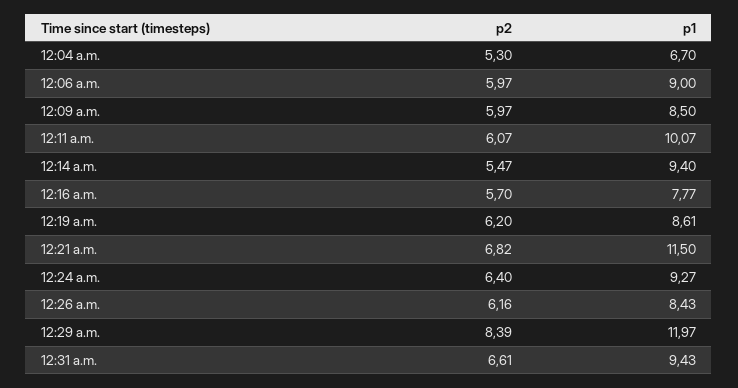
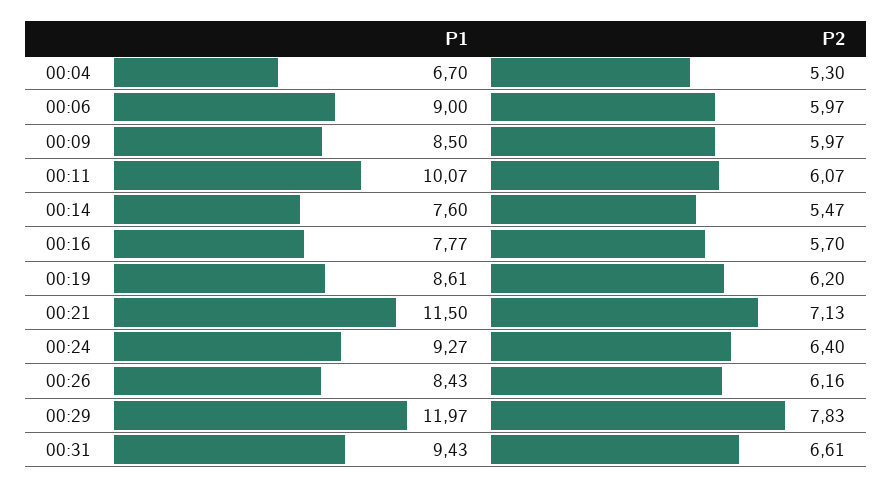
  {
    "p2": {
      "12:04 a.m.": 5.3,
      "12:06 a.m.": 5.97,
      "12:09 a.m.": 5.97,
      "12:11 a.m.": 6.07,
      "12:14 a.m.": 5.47,
      "12:16 a.m.": 5.7,
      "12:19 a.m.": 6.2,
-     "12:21 a.m.": 6.82,
+     "12:21 a.m.": 7.13,
      "12:24 a.m.": 6.4,
      "12:26 a.m.": 6.16,
-     "12:29 a.m.": 8.39,
+     "12:29 a.m.": 7.83,
      "12:31 a.m.": 6.61
    },
    "p1": {
      "12:04 a.m.": 6.7,
      "12:06 a.m.": 9,
      "12:09 a.m.": 8.5,
      "12:11 a.m.": 10.07,
-     "12:14 a.m.": 9.4,
+     "12:14 a.m.": 7.6,
      "12:16 a.m.": 7.77,
      "12:19 a.m.": 8.61,
      "12:21 a.m.": 11.5,
      "12:24 a.m.": 9.27,
      "12:26 a.m.": 8.43,
      "12:29 a.m.": 11.97,
      "12:31 a.m.": 9.43
    }
  }

